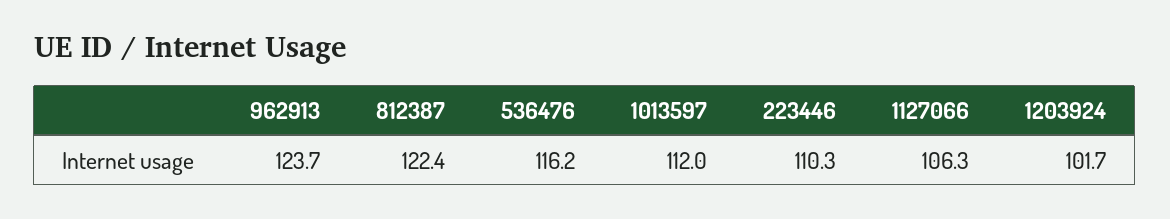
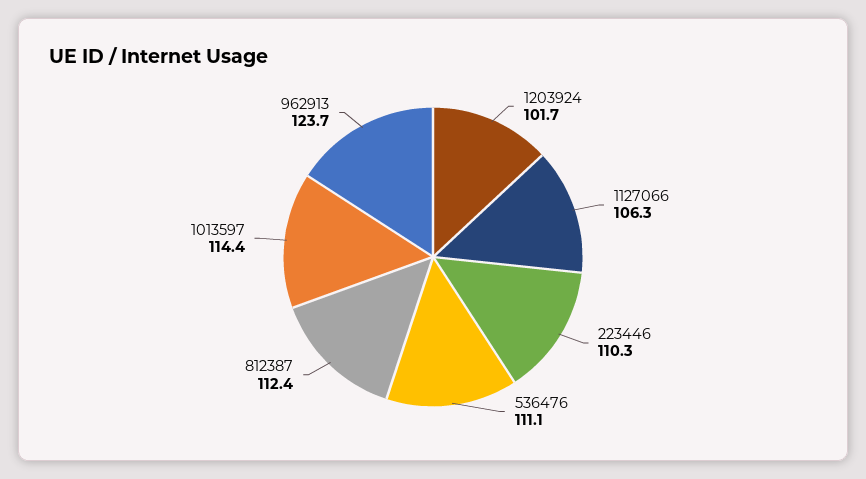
  {
    "962913": 123.7,
-   "812387": 122.4,
+   "812387": 112.4,
-   "536476": 116.2,
+   "536476": 111.1,
-   "1013597": 112,
+   "1013597": 114.4,
    "223446": 110.3,
    "1127066": 106.3,
    "1203924": 101.7
  }

